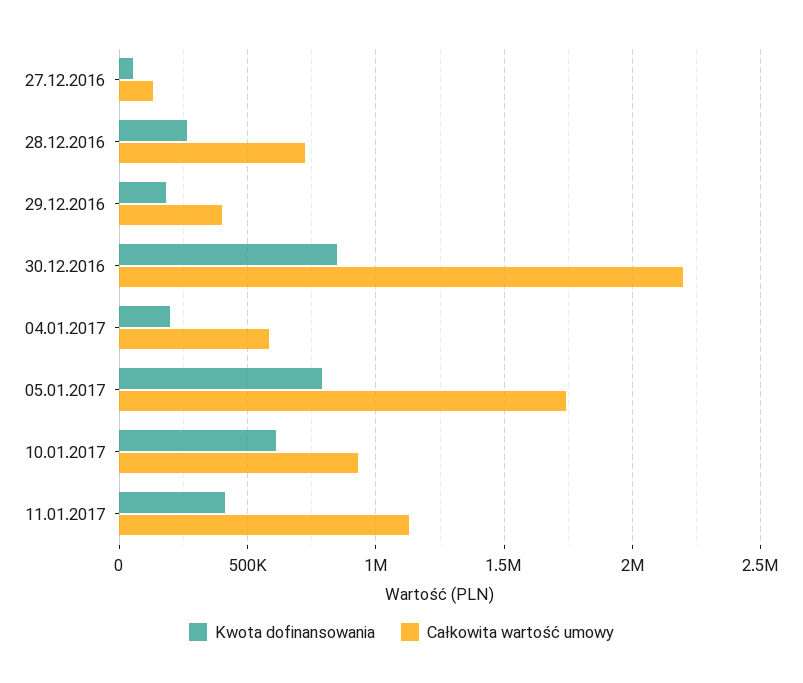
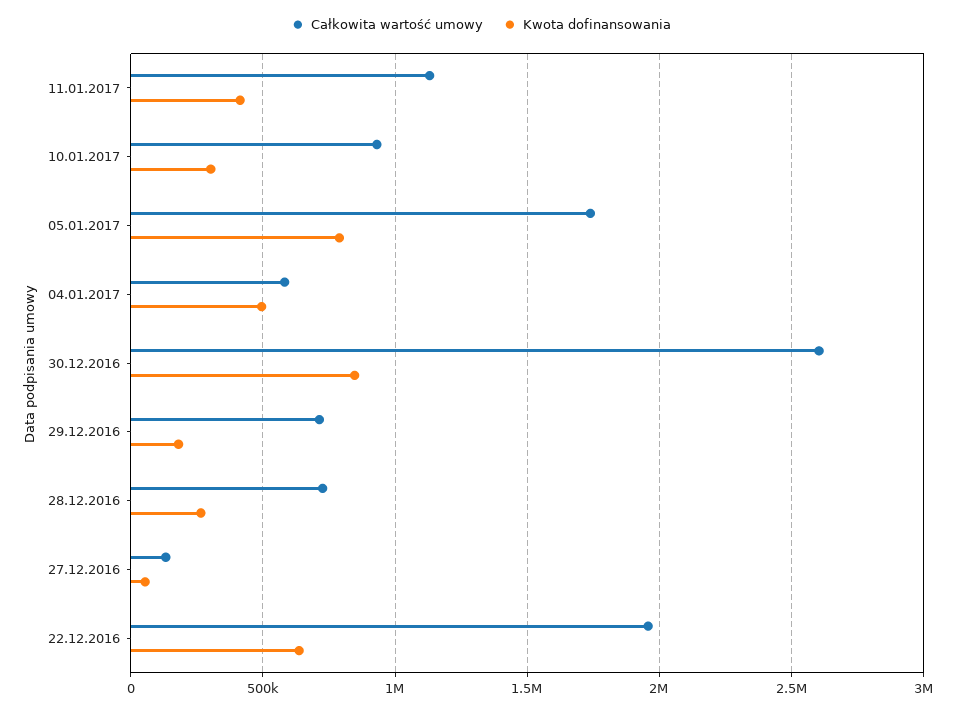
  {
    "Kwota dofinansowania": {
      "27.12.2016": 50000,
      "28.12.2016": 250000,
      "29.12.2016": 200000,
      "30.12.2016": 850000,
-     "04.01.2017": 200000,
+     "04.01.2017": 500000,
      "05.01.2017": 800000,
-     "10.01.2017": 600000,
+     "10.01.2017": 300000,
-     "11.01.2017": 400000
+     "11.01.2017": 400000,
+     "22.12.2016": 650000
    },
    "Całkowita wartość umowy": {
      "27.12.2016": 150000,
      "28.12.2016": 750000,
-     "29.12.2016": 400000,
+     "29.12.2016": 700000,
-     "30.12.2016": 2200000,
+     "30.12.2016": 2600000,
      "04.01.2017": 600000,
      "05.01.2017": 1750000,
      "10.01.2017": 950000,
-     "11.01.2017": 1150000
+     "11.01.2017": 1150000,
+     "22.12.2016": 1950000
    }
  }

